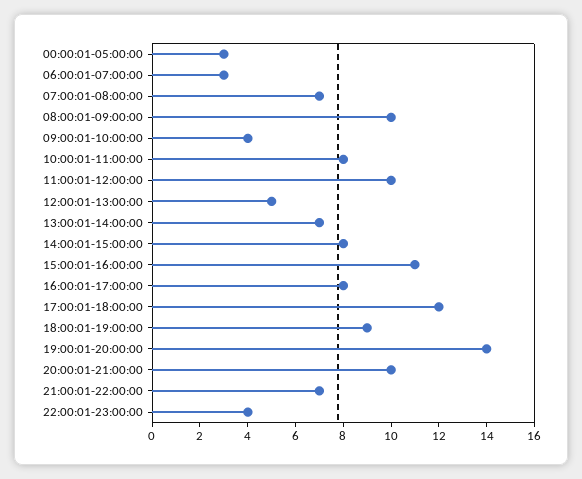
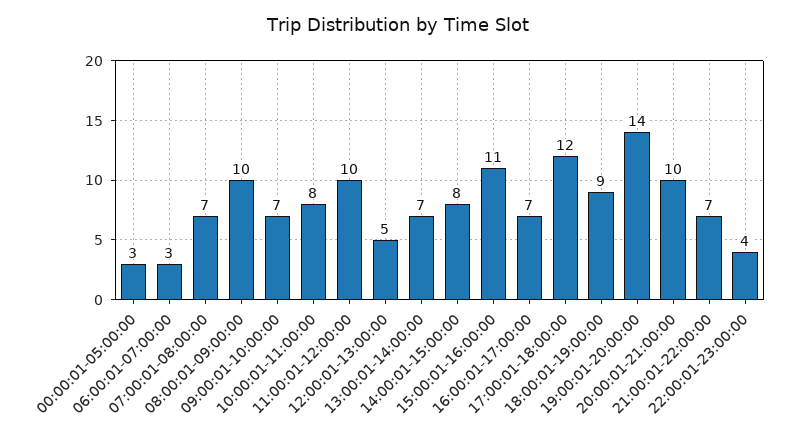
  {
    "00:00:01-05:00:00": 3,
    "06:00:01-07:00:00": 3,
    "07:00:01-08:00:00": 7,
    "08:00:01-09:00:00": 10,
-   "09:00:01-10:00:00": 4,
+   "09:00:01-10:00:00": 7,
    "10:00:01-11:00:00": 8,
    "11:00:01-12:00:00": 10,
    "12:00:01-13:00:00": 5,
    "13:00:01-14:00:00": 7,
    "14:00:01-15:00:00": 8,
    "15:00:01-16:00:00": 11,
-   "16:00:01-17:00:00": 8,
+   "16:00:01-17:00:00": 7,
    "17:00:01-18:00:00": 12,
    "18:00:01-19:00:00": 9,
    "19:00:01-20:00:00": 14,
    "20:00:01-21:00:00": 10,
    "21:00:01-22:00:00": 7,
    "22:00:01-23:00:00": 4
  }

